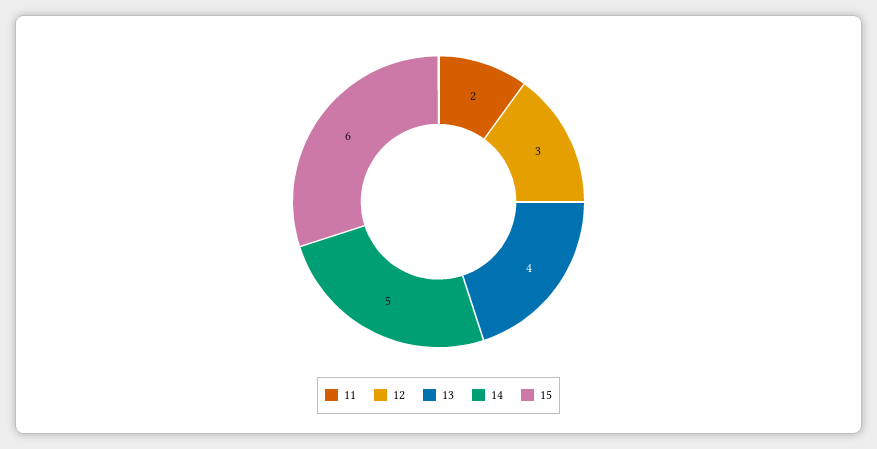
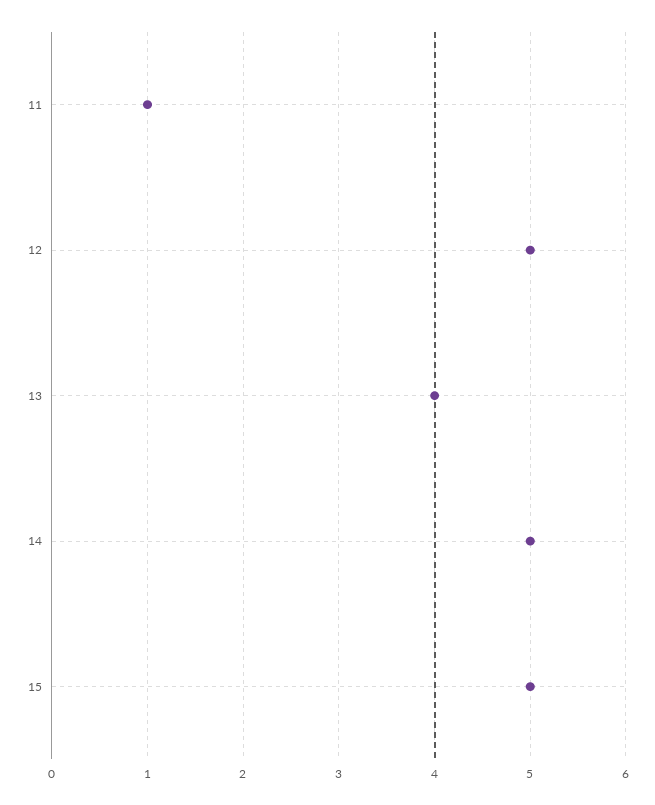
  {
-   "11": 2,
+   "11": 1,
-   "12": 3,
+   "12": 5,
    "13": 4,
    "14": 5,
-   "15": 6
+   "15": 5
  }

